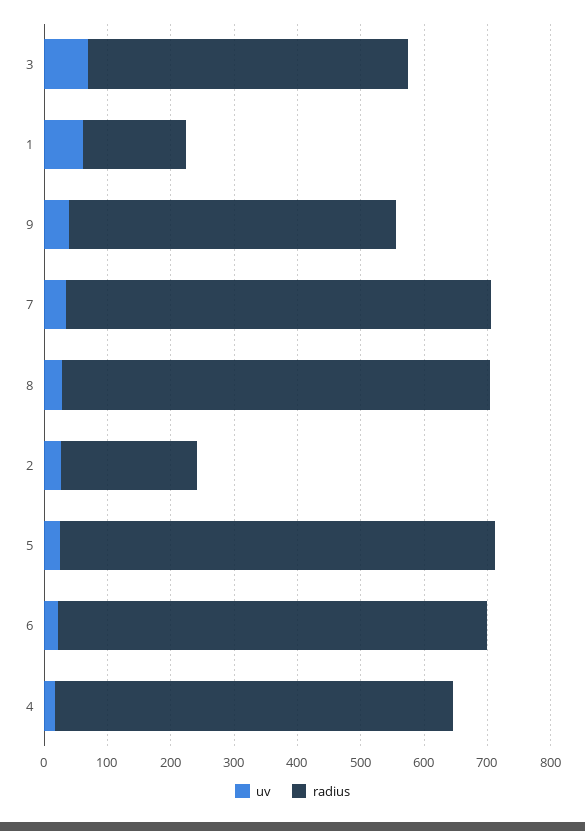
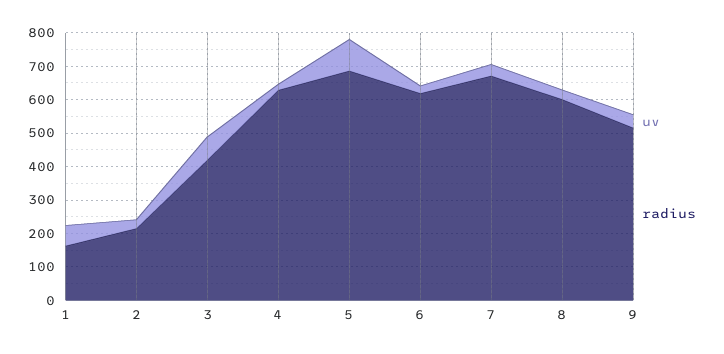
  {
    "uv": {
      "3": 60,
      "1": 60,
      "9": 40,
      "7": 40,
      "8": 20,
      "2": 20,
-     "5": 20,
+     "5": 100,
      "6": 20,
      "4": 20
    },
    "radius": {
-     "3": 500,
+     "3": 425,
      "1": 160,
      "9": 520,
      "7": 680,
-     "8": 680,
+     "8": 600,
      "2": 220,
      "5": 680,
-     "6": 680,
+     "6": 625,
      "4": 620
    }
  }

